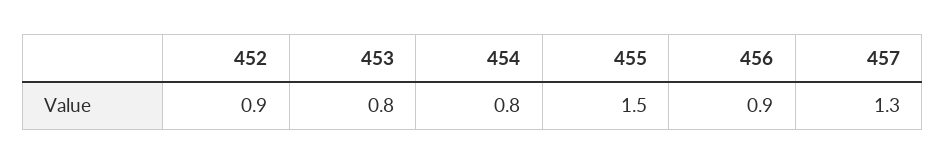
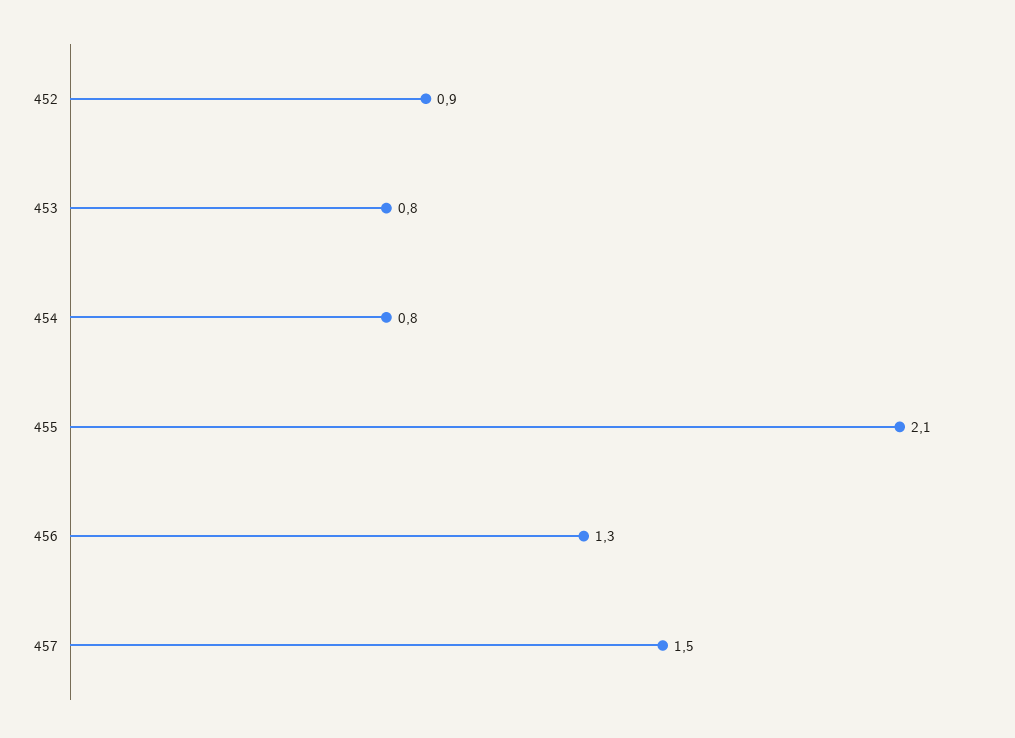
  {
    "452": 0.9,
    "453": 0.8,
    "454": 0.8,
-   "455": 1.5,
+   "455": 2.1,
-   "456": 0.9,
+   "456": 1.3,
-   "457": 1.3
+   "457": 1.5
  }

